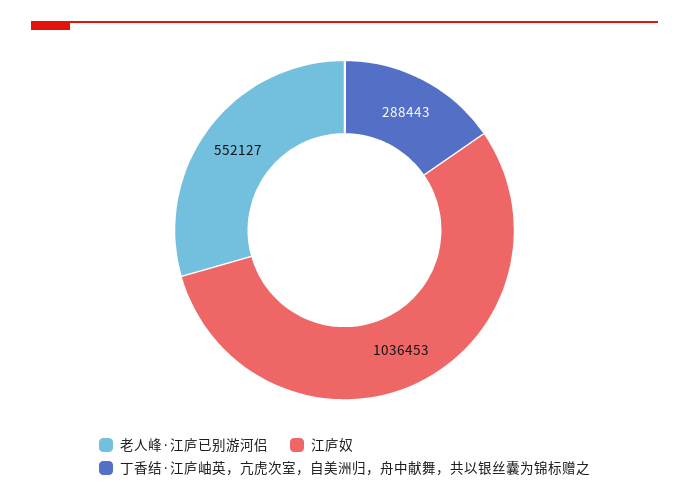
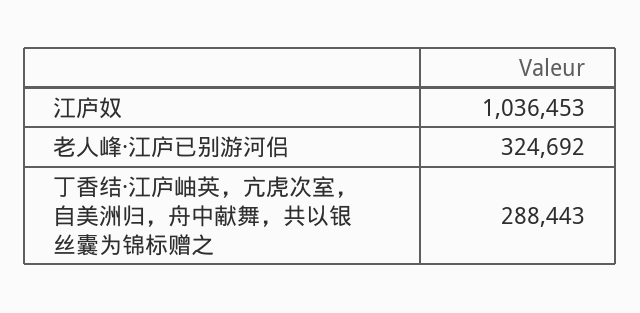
  {
-   "老人峰·江庐已别游河侣": 552127,
+   "老人峰·江庐已别游河侣": 324692,
    "江庐奴": 1036453,
    "丁香结·江庐岫英，亢虎次室，自美洲归，舟中献舞，共以银丝囊为锦标赠之": 288443
  }

